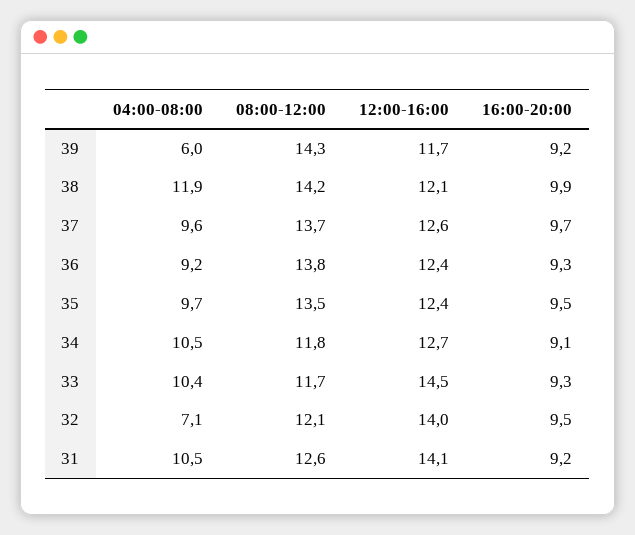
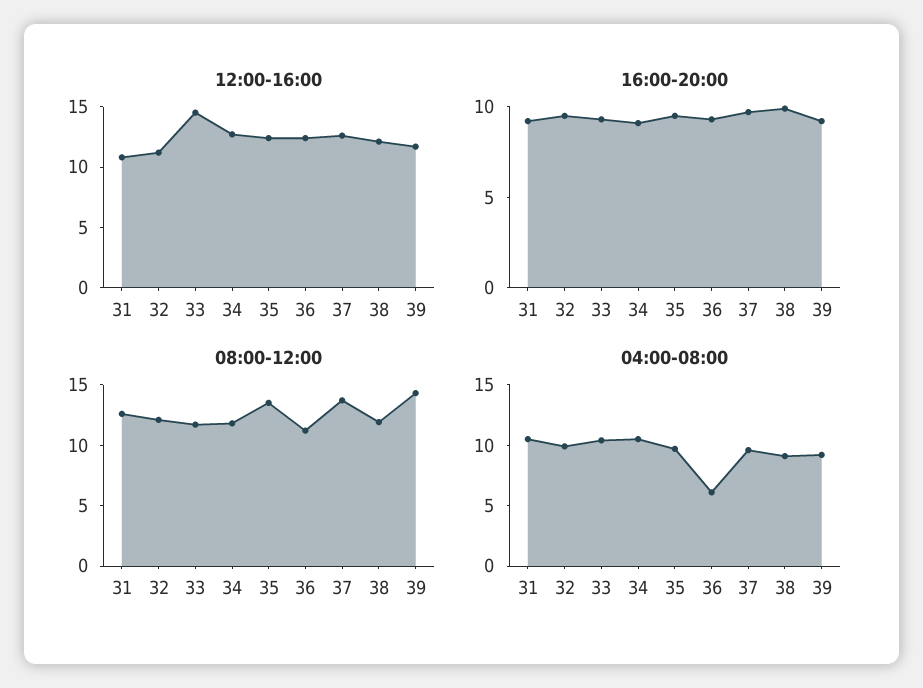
  {
    "04:00-08:00": {
-     "39": 6,
+     "39": 9,
-     "38": 11.9,
+     "38": 9,
      "37": 9.6,
-     "36": 9.2,
+     "36": 6,
      "35": 9.7,
      "34": 10.5,
      "33": 10.4,
-     "32": 7.1,
+     "32": 10,
      "31": 10.5
    },
    "08:00-12:00": {
      "39": 14.3,
-     "38": 14.2,
+     "38": 12,
      "37": 13.7,
-     "36": 13.8,
+     "36": 11,
      "35": 13.5,
      "34": 11.8,
      "33": 11.7,
      "32": 12.1,
      "31": 12.6
    },
    "12:00-16:00": {
      "39": 11.7,
      "38": 12.1,
      "37": 12.6,
      "36": 12.4,
      "35": 12.4,
      "34": 12.7,
      "33": 14.5,
-     "32": 14,
+     "32": 11,
-     "31": 14.1
+     "31": 11
    },
    "16:00-20:00": {
      "39": 9.2,
      "38": 9.9,
      "37": 9.7,
      "36": 9.3,
      "35": 9.5,
      "34": 9.1,
      "33": 9.3,
      "32": 9.5,
      "31": 9.2
    }
  }

